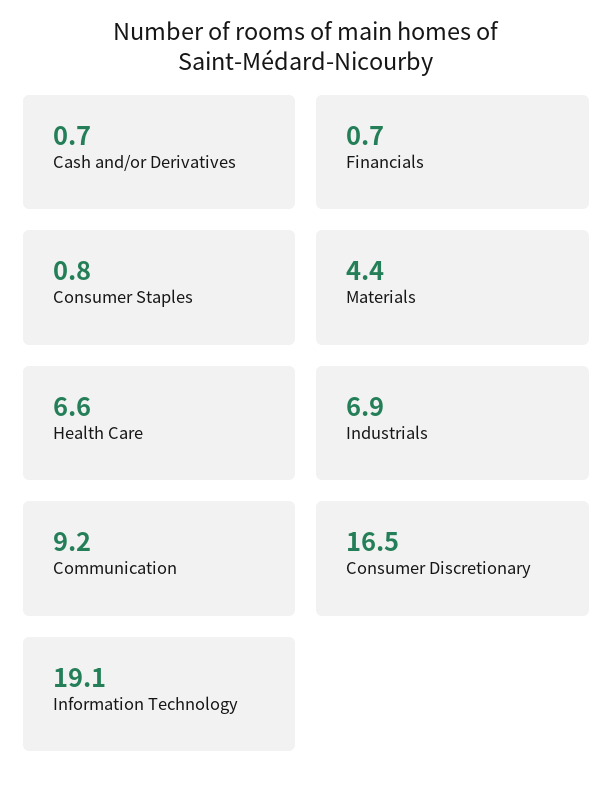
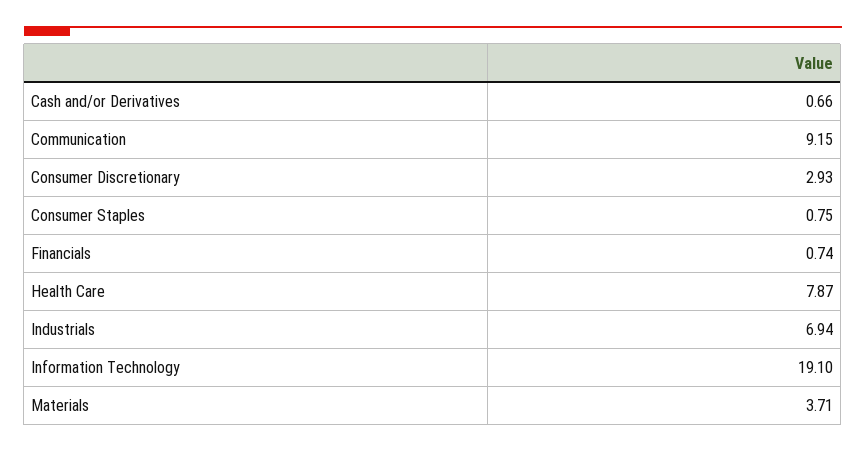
  {
    "Cash and/or Derivatives": 0.66,
    "Financials": 0.74,
    "Consumer Staples": 0.75,
-   "Materials": 4.4,
+   "Materials": 3.71,
-   "Health Care": 6.6,
+   "Health Care": 7.87,
    "Industrials": 6.94,
    "Communication": 9.15,
-   "Consumer Discretionary": 16.5,
+   "Consumer Discretionary": 2.93,
    "Information Technology": 19.1
  }

